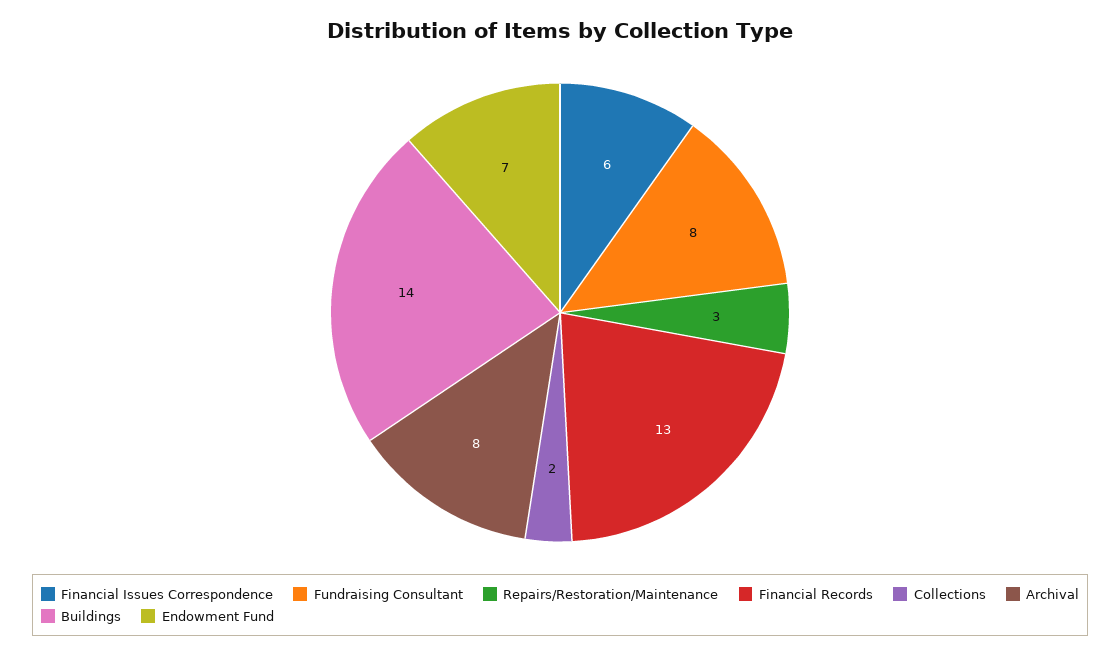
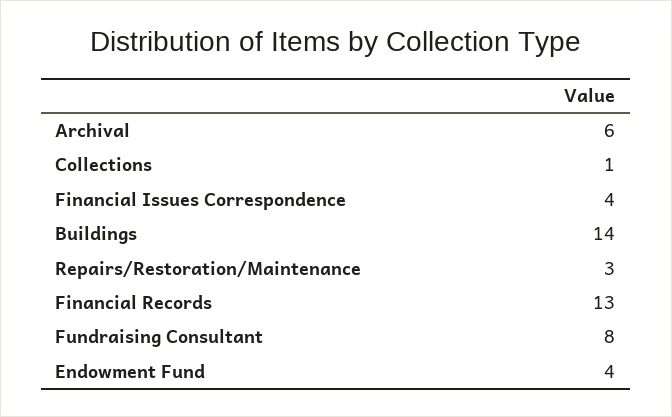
  {
-   "Financial Issues Correspondence": 6,
+   "Financial Issues Correspondence": 4,
    "Fundraising Consultant": 8,
    "Repairs/Restoration/Maintenance": 3,
    "Financial Records": 13,
-   "Collections": 2,
+   "Collections": 1,
-   "Archival": 8,
+   "Archival": 6,
    "Buildings": 14,
-   "Endowment Fund": 7
+   "Endowment Fund": 4
  }

